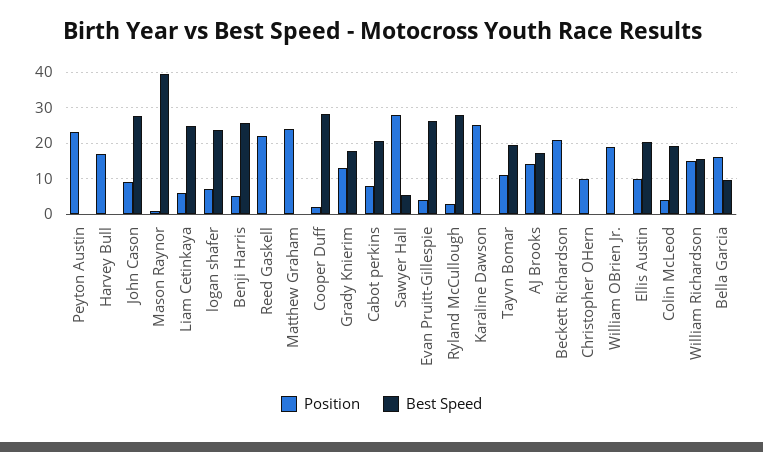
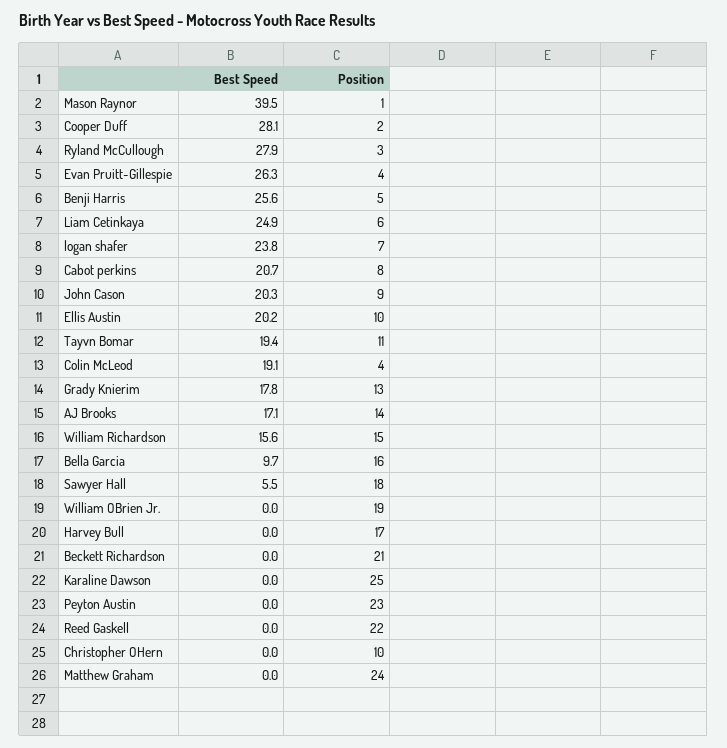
  {
    "Position": {
      "Peyton Austin": 23,
      "Harvey Bull": 17,
      "John Cason": 9,
      "Mason Raynor": 1,
      "Liam Cetinkaya": 6,
      "logan shafer": 7,
      "Benji Harris": 5,
      "Reed Gaskell": 22,
      "Matthew Graham": 24,
      "Cooper Duff": 2,
      "Grady Knierim": 13,
      "Cabot perkins": 8,
-     "Sawyer Hall": 28,
+     "Sawyer Hall": 18,
      "Evan Pruitt-Gillespie": 4,
      "Ryland McCullough": 3,
      "Karaline Dawson": 25,
      "Tayvn Bomar": 11,
      "AJ Brooks": 14,
      "Beckett Richardson": 21,
      "Christopher OHern": 10,
      "William OBrien Jr.": 19,
      "Ellis Austin": 10,
      "Colin McLeod": 4,
      "William Richardson": 15,
      "Bella Garcia": 16
    },
    "Best Speed": {
      "Peyton Austin": 0,
      "Harvey Bull": 0,
-     "John Cason": 28,
+     "John Cason": 20.3,
      "Mason Raynor": 39.5,
      "Liam Cetinkaya": 24.9,
      "logan shafer": 23.8,
      "Benji Harris": 25.6,
      "Reed Gaskell": 0,
      "Matthew Graham": 0,
      "Cooper Duff": 28.1,
      "Grady Knierim": 17.8,
      "Cabot perkins": 20.7,
      "Sawyer Hall": 5.5,
      "Evan Pruitt-Gillespie": 26.3,
      "Ryland McCullough": 27.9,
      "Karaline Dawson": 0,
      "Tayvn Bomar": 19.4,
      "AJ Brooks": 17.1,
      "Beckett Richardson": 0,
      "Christopher OHern": 0,
      "William OBrien Jr.": 0,
      "Ellis Austin": 20.2,
      "Colin McLeod": 19.1,
      "William Richardson": 15.6,
      "Bella Garcia": 9.7
    }
  }

